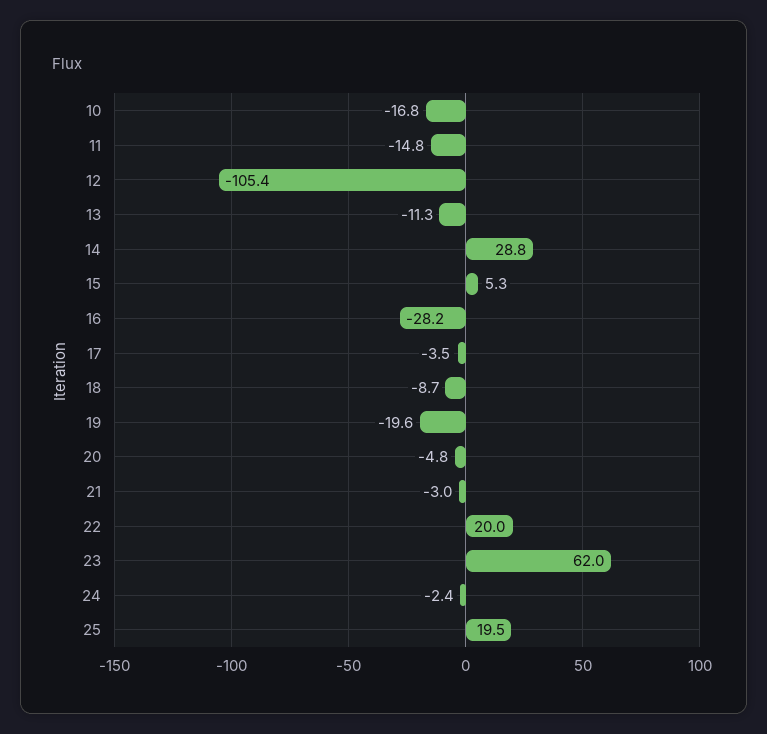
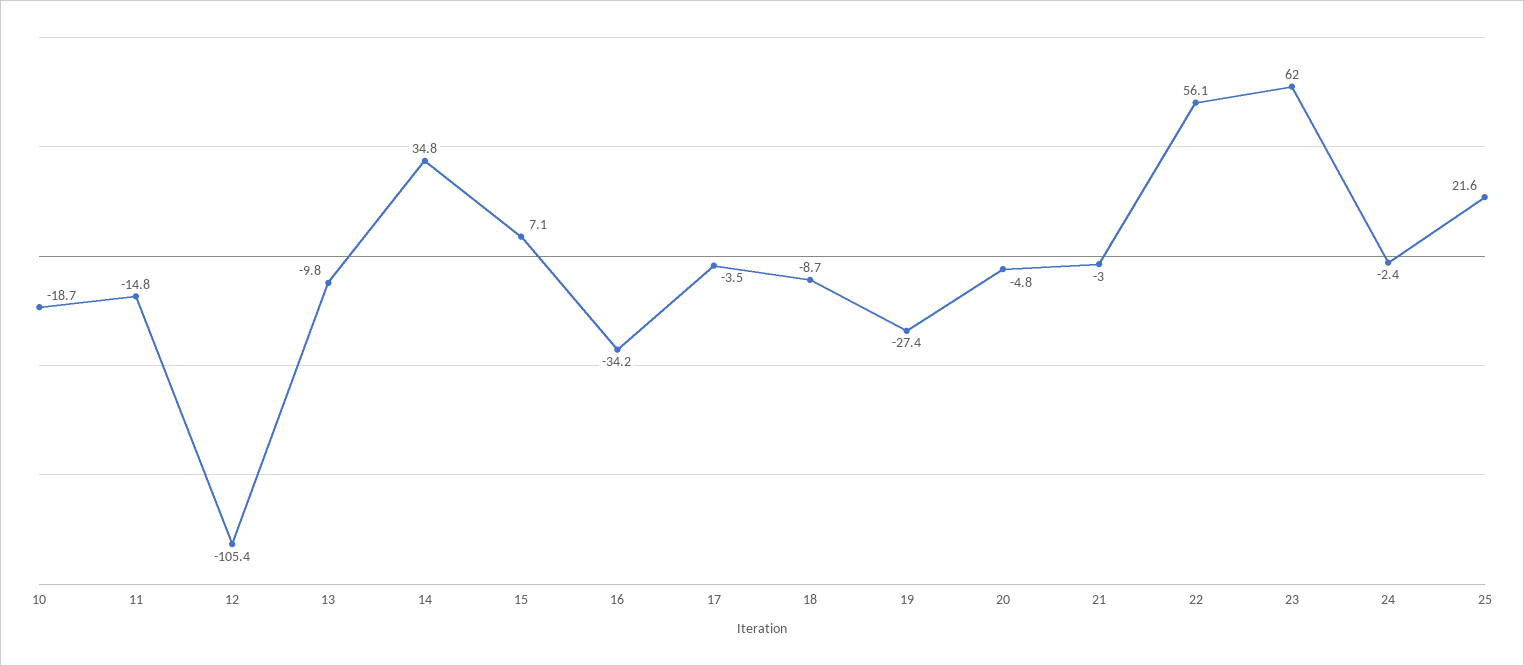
  {
-   "10": -16.8,
+   "10": -18.7,
    "11": -14.8,
    "12": -105.4,
-   "13": -11.3,
+   "13": -9.8,
-   "14": 28.8,
+   "14": 34.8,
-   "15": 5.3,
+   "15": 7.1,
-   "16": -28.2,
+   "16": -34.2,
    "17": -3.5,
    "18": -8.7,
-   "19": -19.6,
+   "19": -27.4,
    "20": -4.8,
    "21": -3,
-   "22": 20,
+   "22": 56.1,
    "23": 62,
    "24": -2.4,
-   "25": 19.5
+   "25": 21.6
  }

